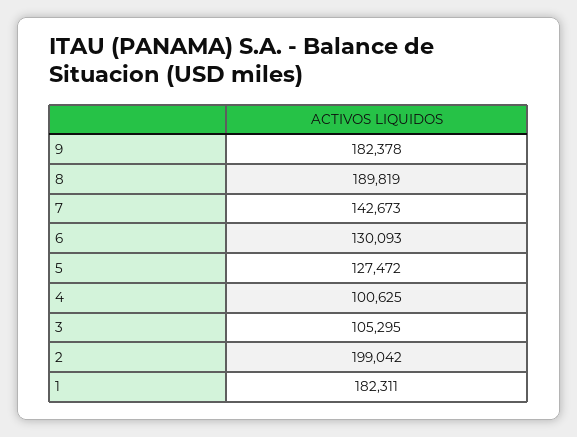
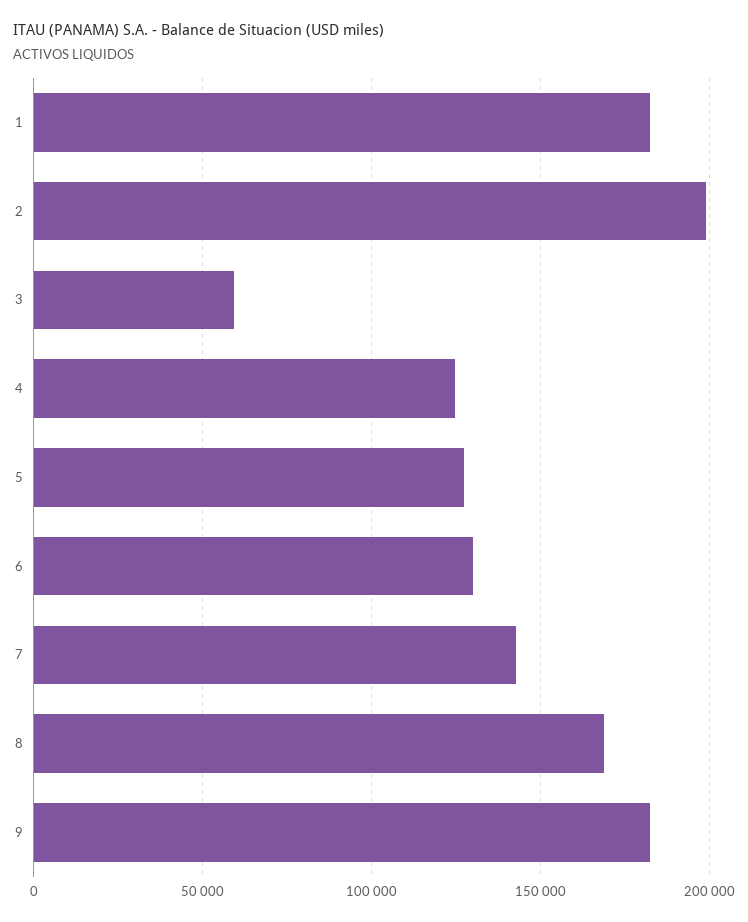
  {
    "9": 182378,
-   "8": 189819,
+   "8": 170000,
    "7": 142673,
    "6": 130093,
    "5": 127472,
-   "4": 100625,
+   "4": 125000,
-   "3": 105295,
+   "3": 60000,
    "2": 199042,
    "1": 182311
  }

